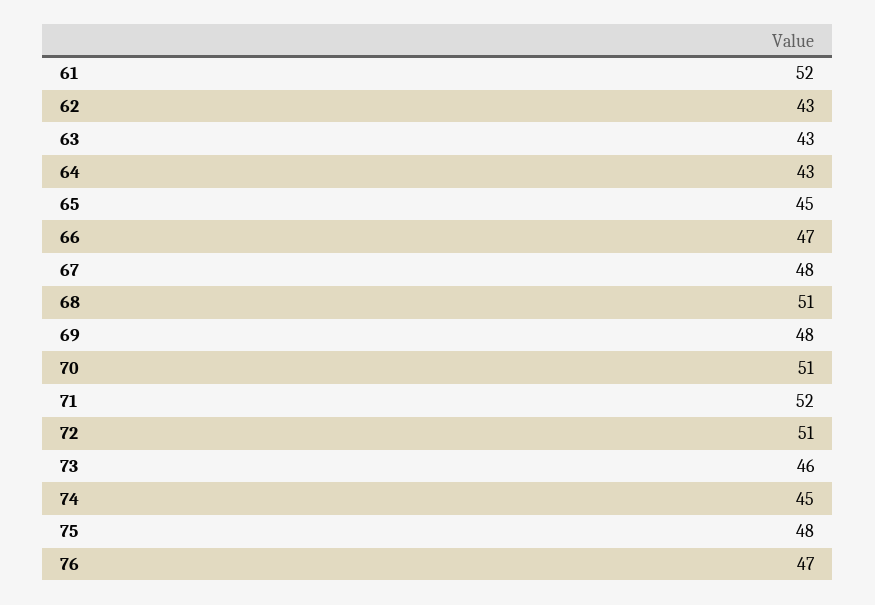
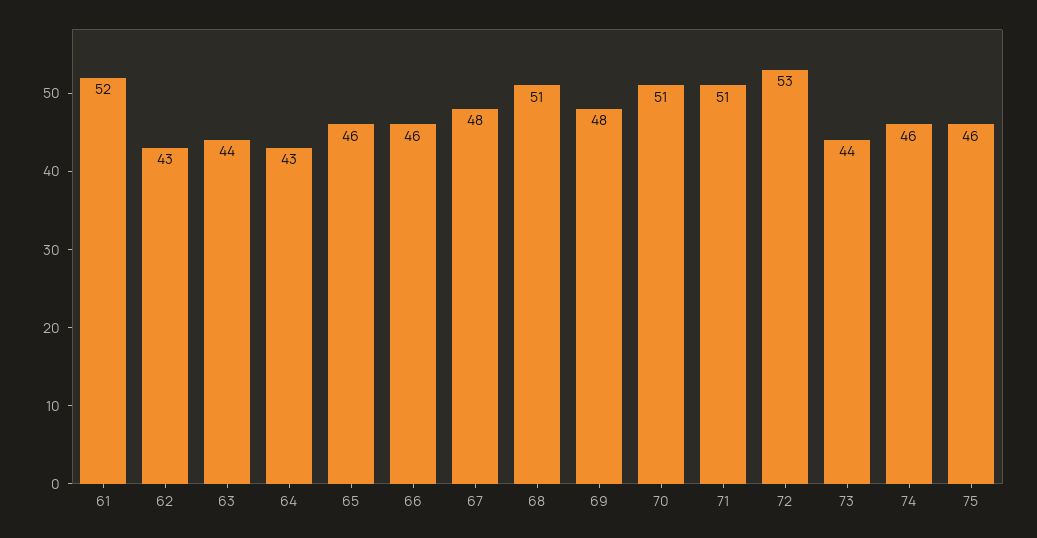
  {
    "61": 52,
    "62": 43,
-   "63": 43,
+   "63": 44,
    "64": 43,
-   "65": 45,
+   "65": 46,
-   "66": 47,
+   "66": 46,
    "67": 48,
    "68": 51,
    "69": 48,
    "70": 51,
-   "71": 52,
+   "71": 51,
-   "72": 51,
+   "72": 53,
-   "73": 46,
+   "73": 44,
-   "74": 45,
+   "74": 46,
-   "75": 48,
+   "75": 46
-   "76": 47
  }

